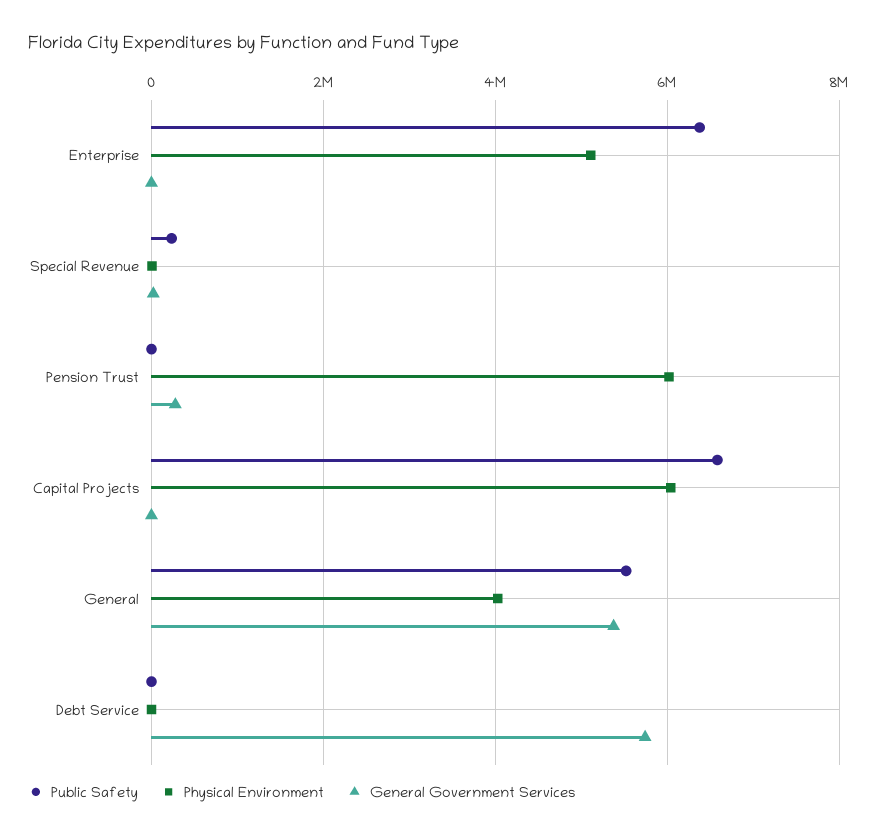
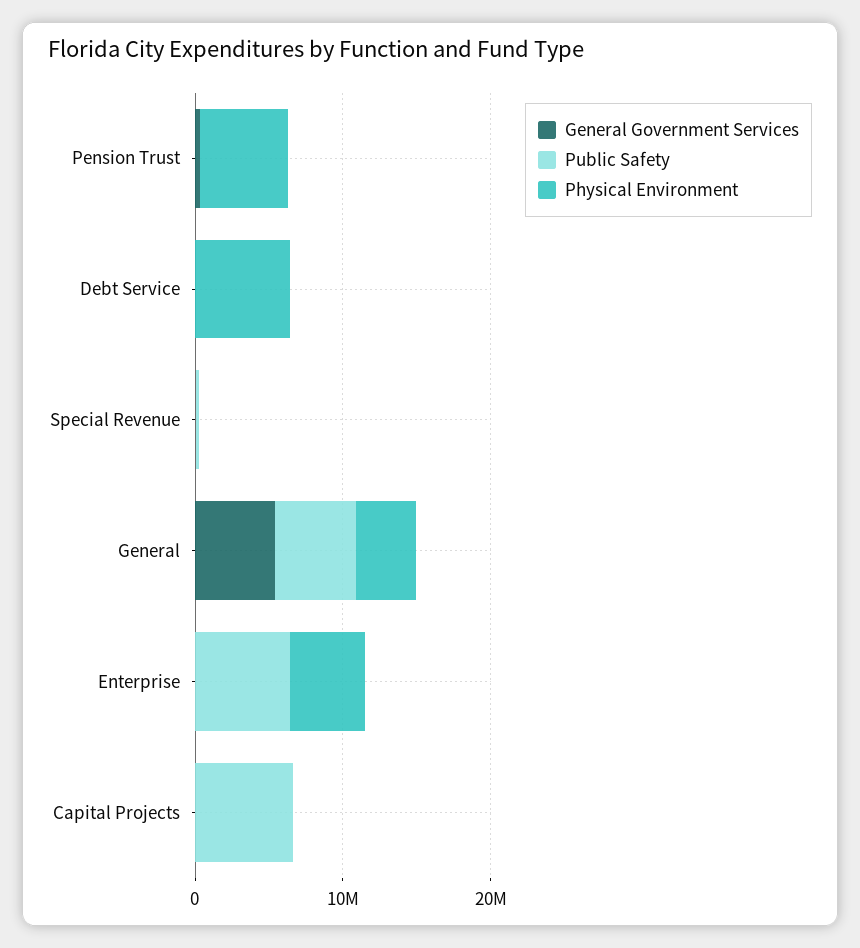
  {
    "Public Safety": {
      "Enterprise": 6400000,
      "Special Revenue": 200000,
      "Pension Trust": 0,
      "Capital Projects": 6600000,
      "General": 5600000,
      "Debt Service": 0
    },
    "Physical Environment": {
      "Enterprise": 5200000,
      "Special Revenue": 0,
      "Pension Trust": 6000000,
-     "Capital Projects": 6000000,
+     "Capital Projects": 0,
      "General": 4000000,
-     "Debt Service": 0
+     "Debt Service": 6000000
    },
    "General Government Services": {
      "Enterprise": 0,
      "Special Revenue": 0,
      "Pension Trust": 200000,
      "Capital Projects": 0,
      "General": 5400000,
-     "Debt Service": 5800000
+     "Debt Service": 0
    }
  }

